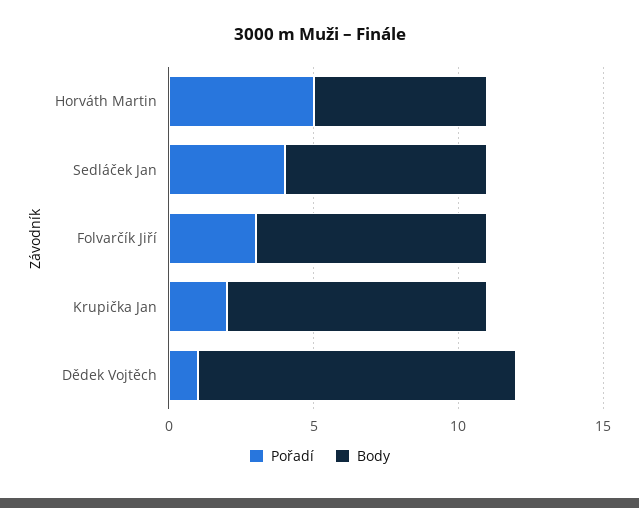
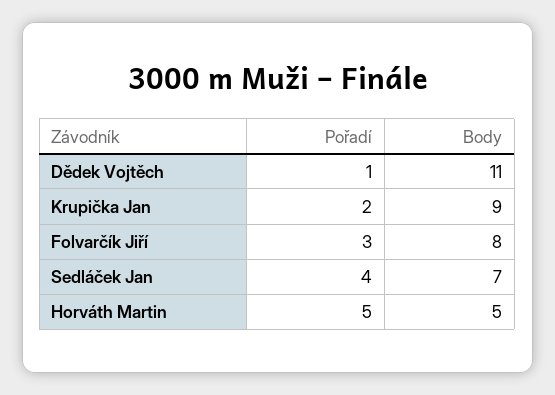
  {
    "Pořadí": {
      "Horváth Martin": 5,
      "Sedláček Jan": 4,
      "Folvarčík Jiří": 3,
      "Krupička Jan": 2,
      "Dědek Vojtěch": 1
    },
    "Body": {
-     "Horváth Martin": 6,
+     "Horváth Martin": 5,
      "Sedláček Jan": 7,
      "Folvarčík Jiří": 8,
      "Krupička Jan": 9,
      "Dědek Vojtěch": 11
    }
  }

